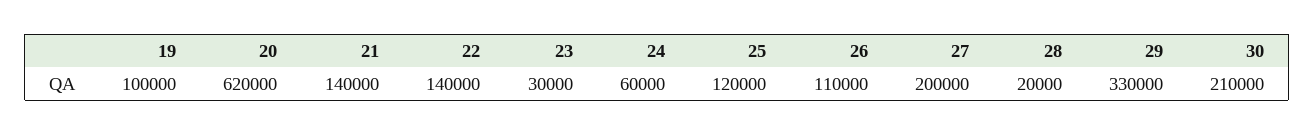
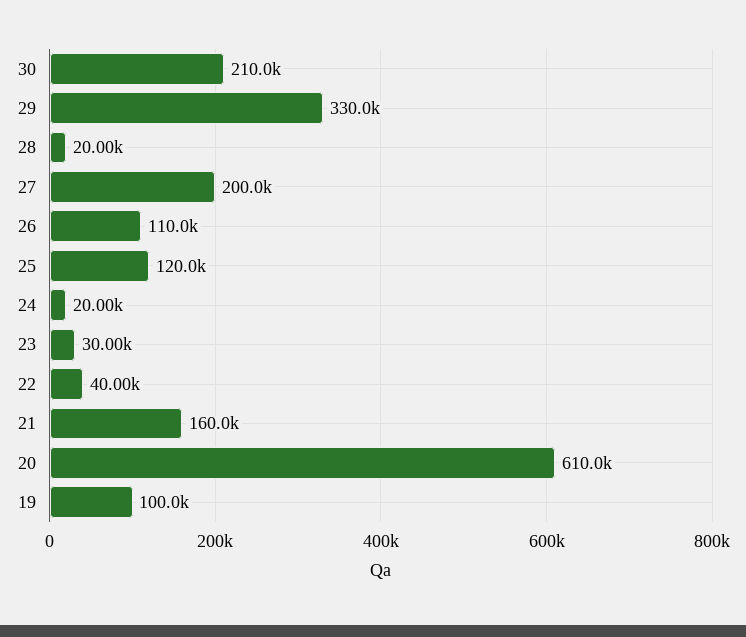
  {
    "19": 100000,
-   "20": 620000,
+   "20": 610000,
-   "21": 140000,
+   "21": 160000,
-   "22": 140000,
+   "22": 40000,
    "23": 30000,
-   "24": 60000,
+   "24": 20000,
    "25": 120000,
    "26": 110000,
    "27": 200000,
    "28": 20000,
    "29": 330000,
    "30": 210000
  }

